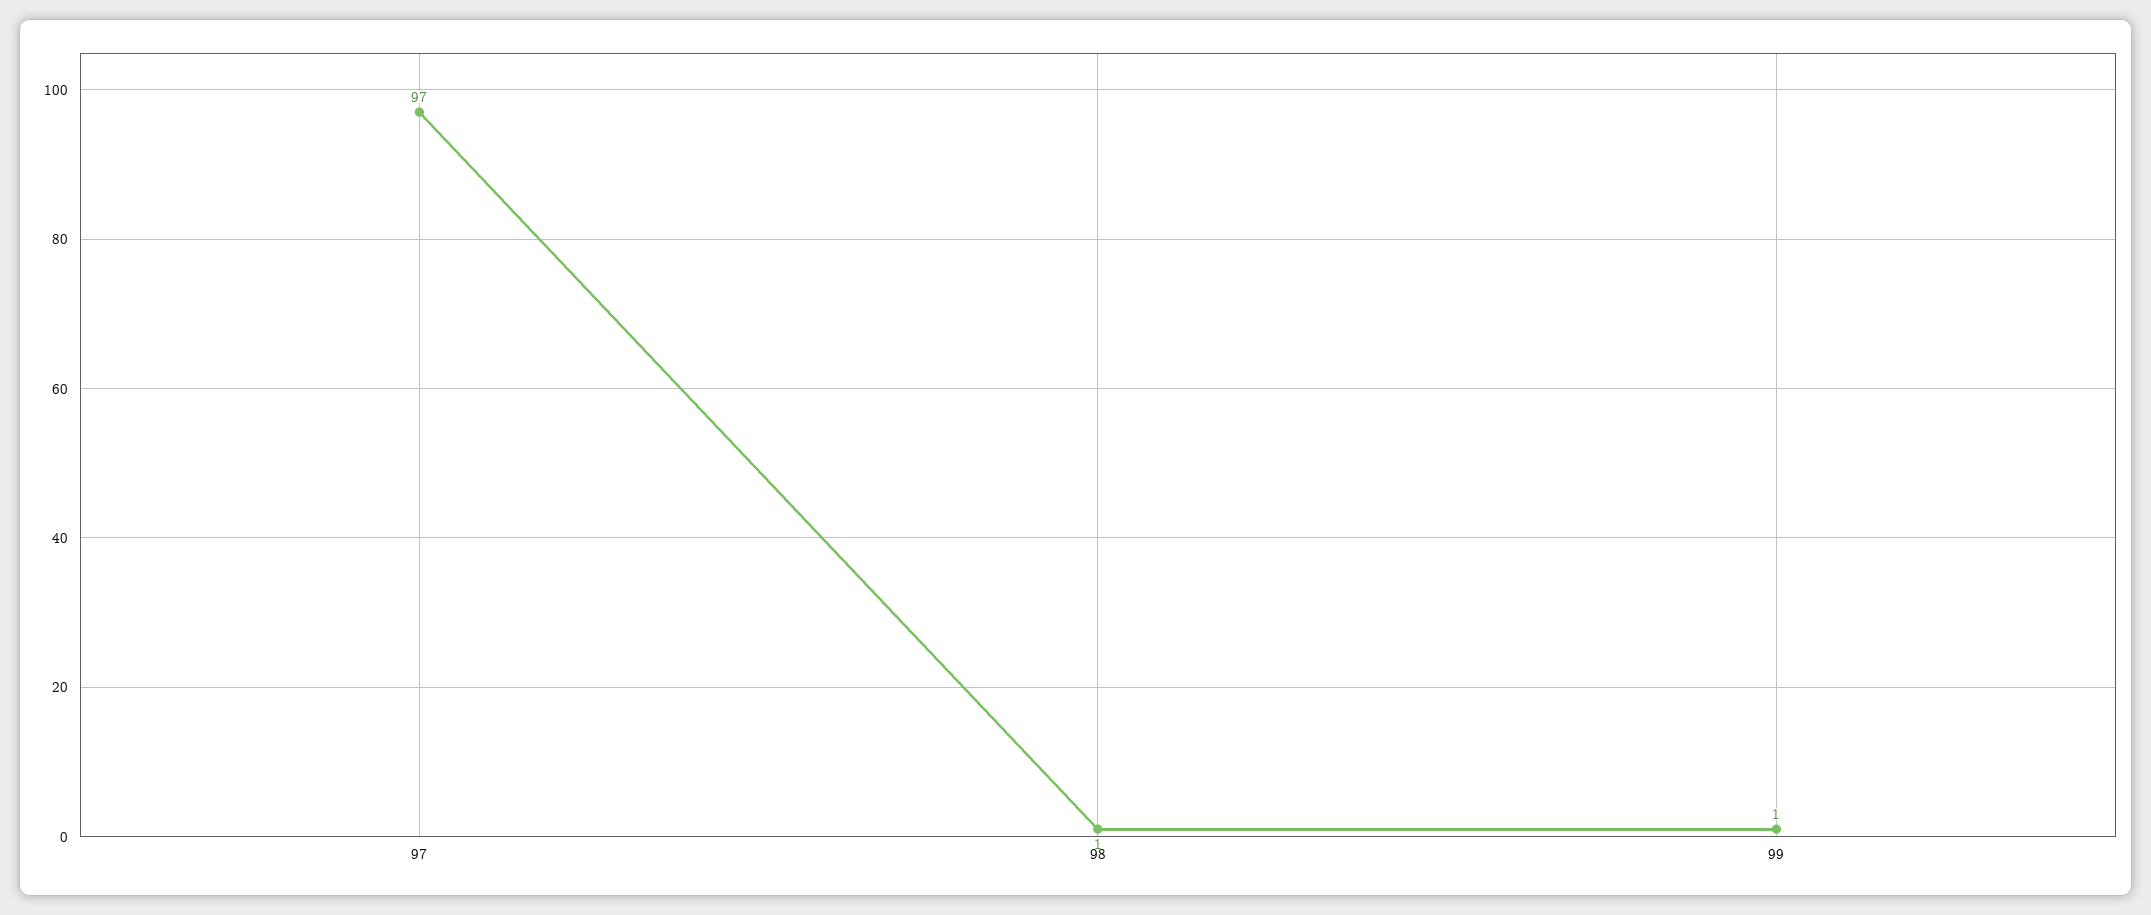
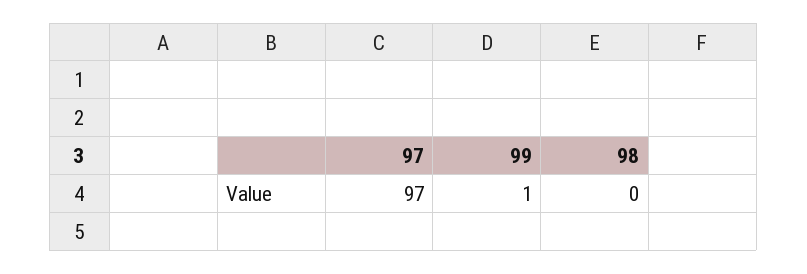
  {
    "97": 97,
-   "98": 1,
+   "98": 0,
    "99": 1
  }

